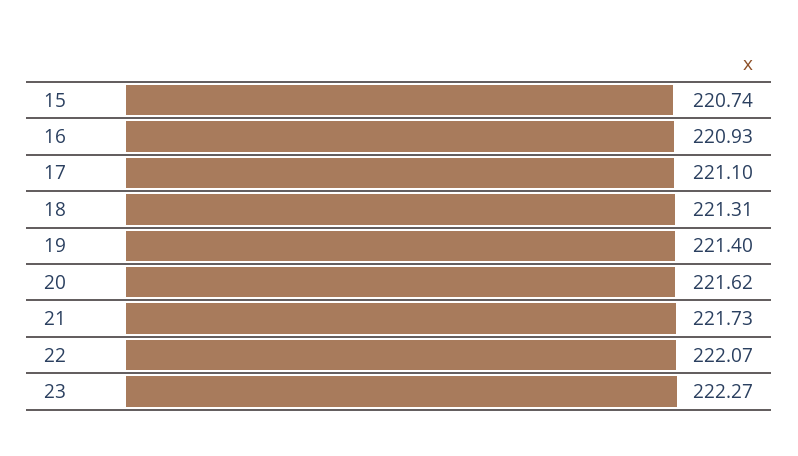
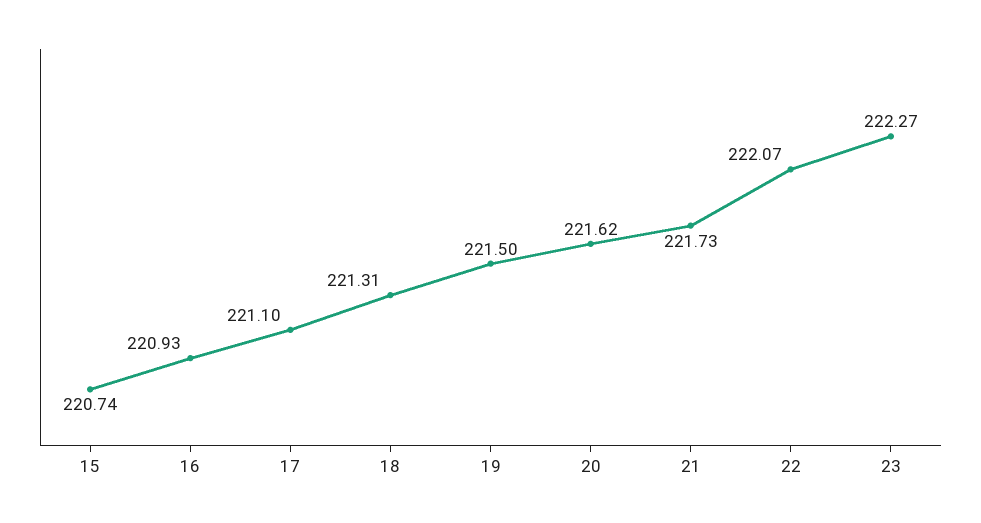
  {
    "15": 220.74,
    "16": 220.93,
    "17": 221.1,
    "18": 221.31,
-   "19": 221.4,
+   "19": 221.5,
    "20": 221.62,
    "21": 221.73,
    "22": 222.07,
    "23": 222.27
  }

